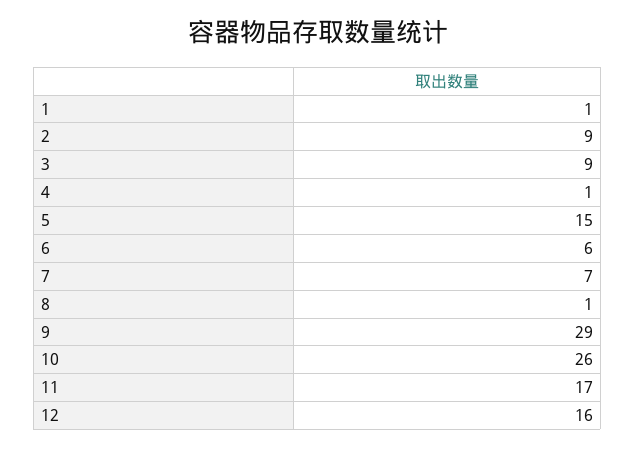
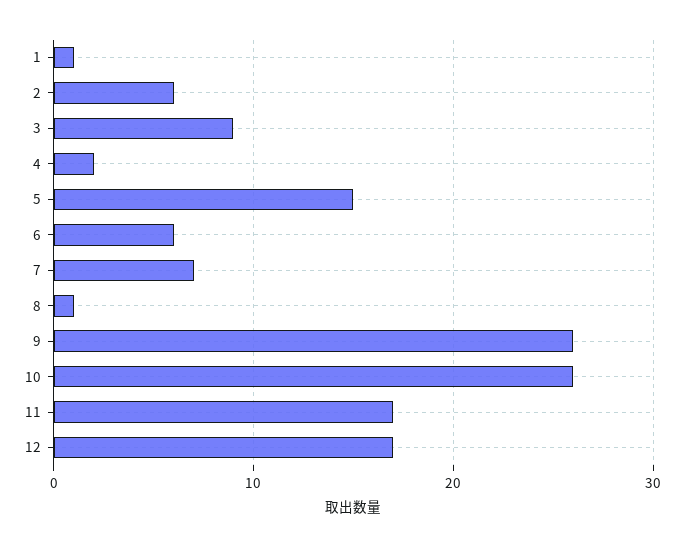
  {
    "1": 1,
-   "2": 9,
+   "2": 6,
    "3": 9,
-   "4": 1,
+   "4": 2,
    "5": 15,
    "6": 6,
    "7": 7,
    "8": 1,
-   "9": 29,
+   "9": 26,
    "10": 26,
    "11": 17,
-   "12": 16
+   "12": 17
  }

